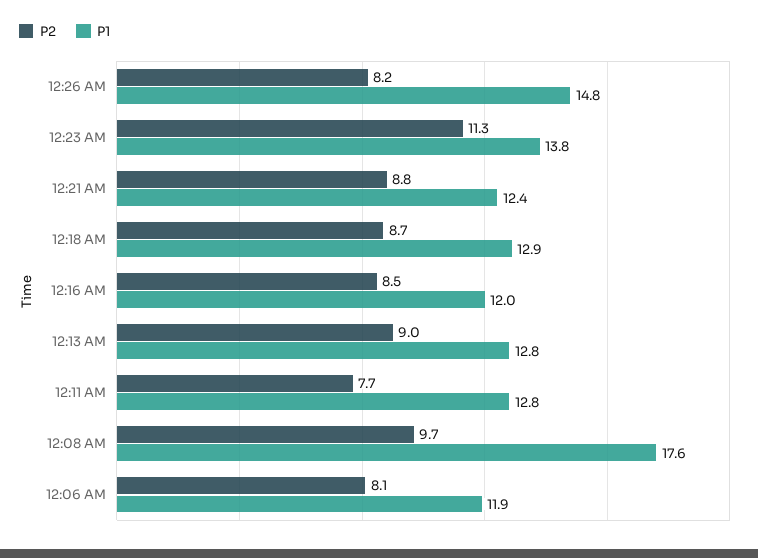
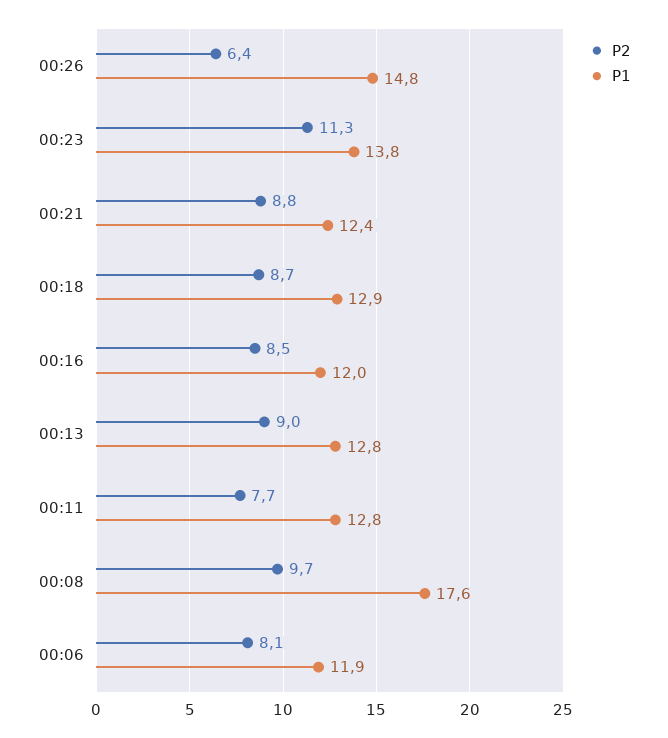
  {
    "P2": {
-     "12:26 AM": 8.2,
+     "12:26 AM": 6.4,
      "12:23 AM": 11.3,
      "12:21 AM": 8.8,
      "12:18 AM": 8.7,
      "12:16 AM": 8.5,
      "12:13 AM": 9,
      "12:11 AM": 7.7,
      "12:08 AM": 9.7,
      "12:06 AM": 8.1
    },
    "P1": {
      "12:26 AM": 14.8,
      "12:23 AM": 13.8,
      "12:21 AM": 12.4,
      "12:18 AM": 12.9,
      "12:16 AM": 12,
      "12:13 AM": 12.8,
      "12:11 AM": 12.8,
      "12:08 AM": 17.6,
      "12:06 AM": 11.9
    }
  }

